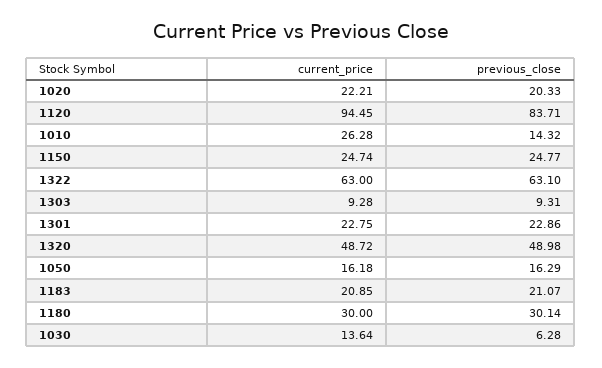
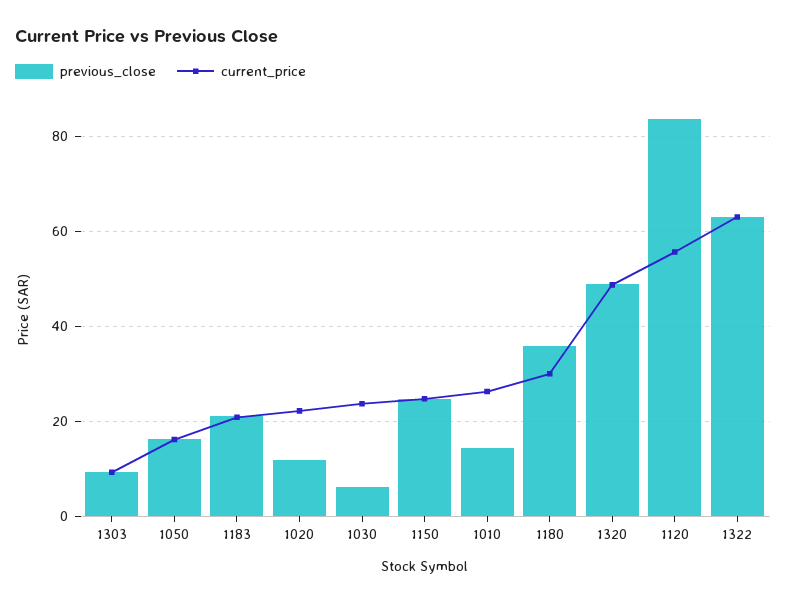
  {
    "current_price": {
      "1020": 22.21,
-     "1120": 94.45,
+     "1120": 56,
      "1010": 26.28,
      "1150": 24.74,
      "1322": 63,
      "1303": 9.28,
-     "1301": 22.75,
      "1320": 48.72,
      "1050": 16.18,
      "1183": 20.85,
      "1180": 30,
-     "1030": 13.64
+     "1030": 24
    },
    "previous_close": {
-     "1020": 20.33,
+     "1020": 12,
      "1120": 83.71,
      "1010": 14.32,
      "1150": 24.77,
      "1322": 63.1,
      "1303": 9.31,
-     "1301": 22.86,
      "1320": 48.98,
      "1050": 16.29,
      "1183": 21.07,
-     "1180": 30.14,
+     "1180": 36,
      "1030": 6.28
    }
  }

